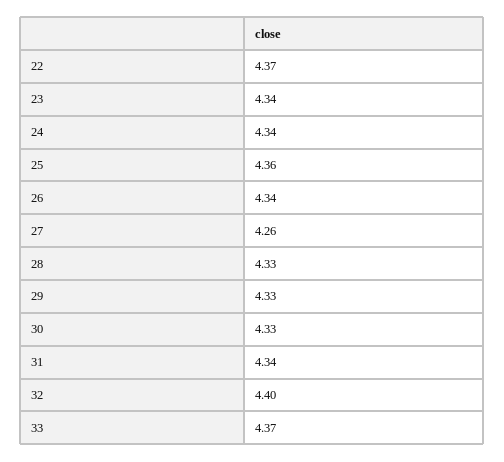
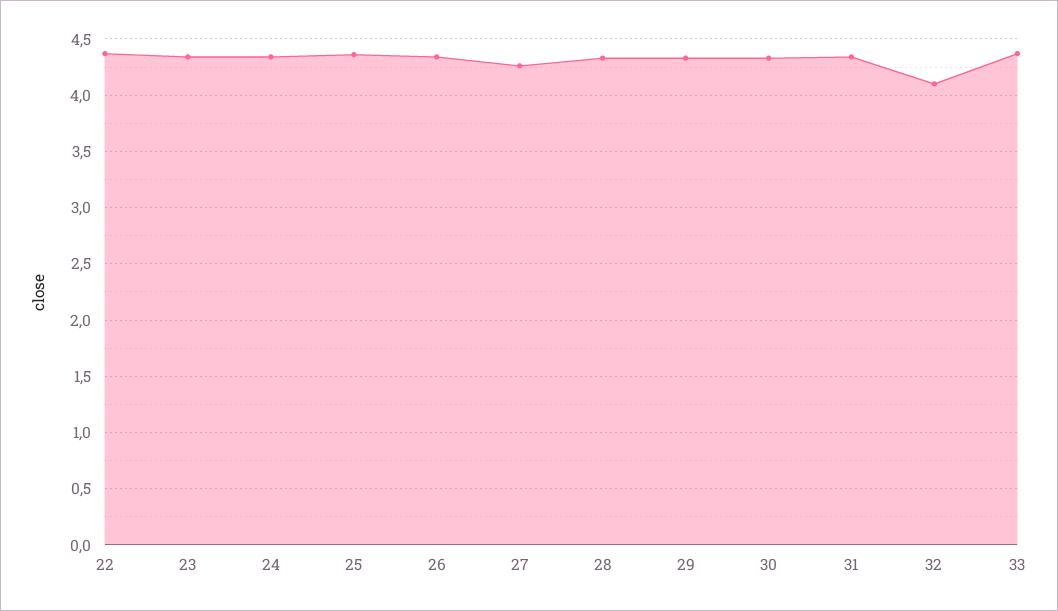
  {
    "22": 4.37,
    "23": 4.34,
    "24": 4.34,
    "25": 4.36,
    "26": 4.34,
    "27": 4.26,
    "28": 4.33,
    "29": 4.33,
    "30": 4.33,
    "31": 4.34,
-   "32": 4.4,
+   "32": 4.1,
    "33": 4.37
  }

